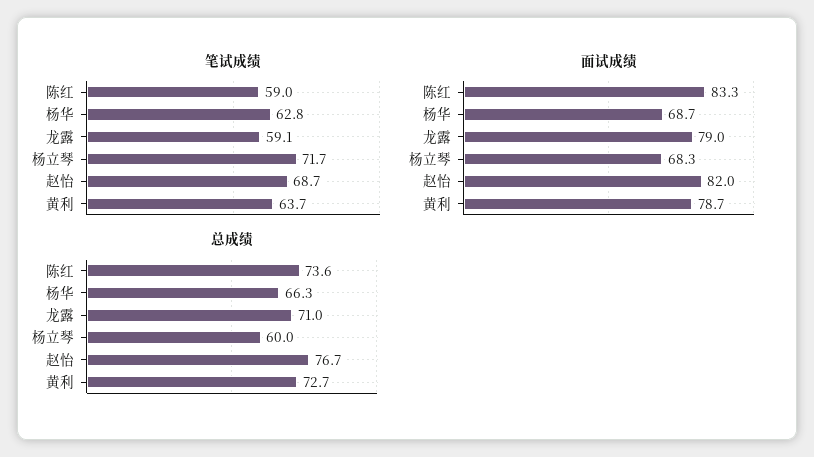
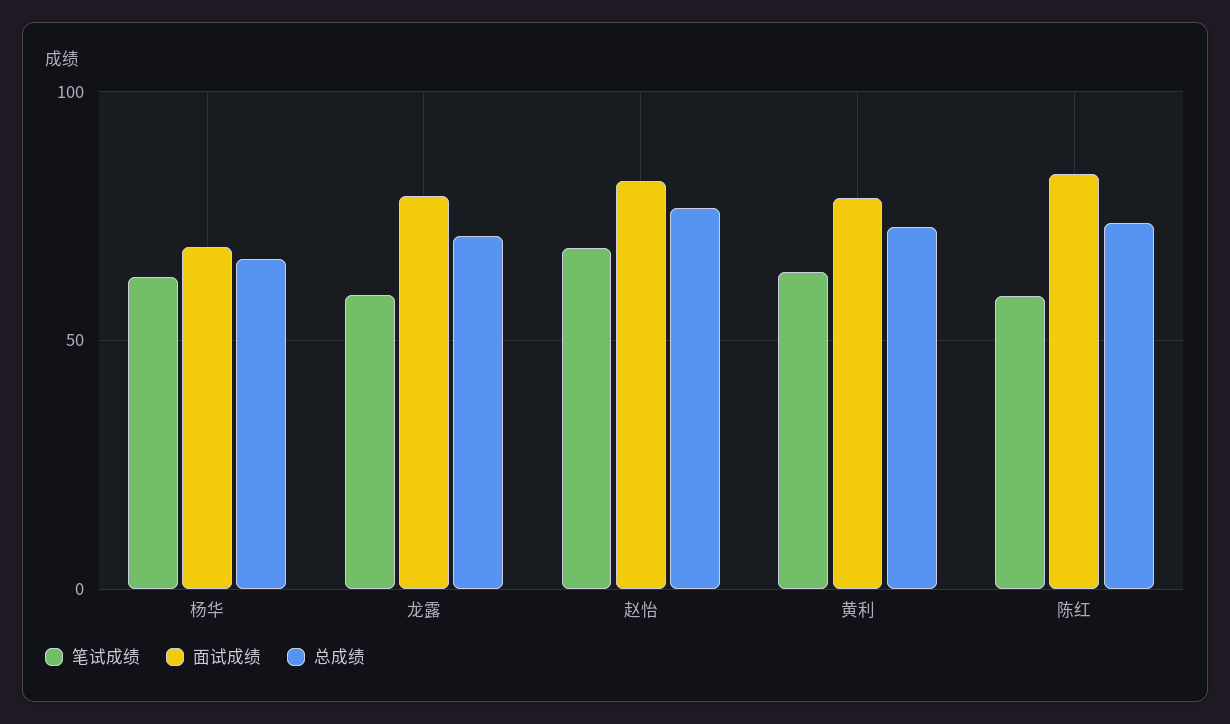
  {
    "笔试成绩": {
      "陈红": 59,
      "杨华": 62.8,
      "龙露": 59.1,
-     "杨立琴": 71.7,
      "赵怡": 68.7,
      "黄利": 63.7
    },
    "面试成绩": {
      "陈红": 83.3,
      "杨华": 68.7,
      "龙露": 79,
-     "杨立琴": 68.3,
      "赵怡": 82,
      "黄利": 78.7
    },
    "总成绩": {
      "陈红": 73.6,
      "杨华": 66.3,
      "龙露": 71,
-     "杨立琴": 60,
      "赵怡": 76.7,
      "黄利": 72.7
    }
  }

